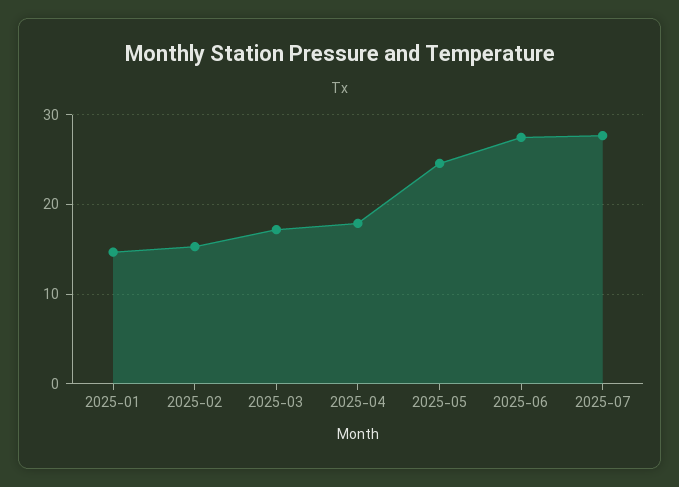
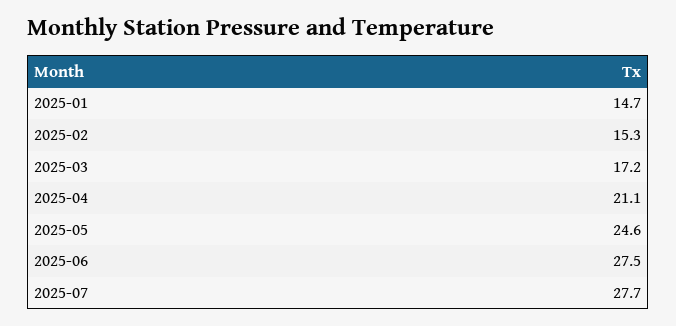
  {
    "2025-01": 14.7,
    "2025-02": 15.3,
    "2025-03": 17.2,
-   "2025-04": 18,
+   "2025-04": 21.1,
    "2025-05": 24.6,
    "2025-06": 27.5,
    "2025-07": 27.7
  }

